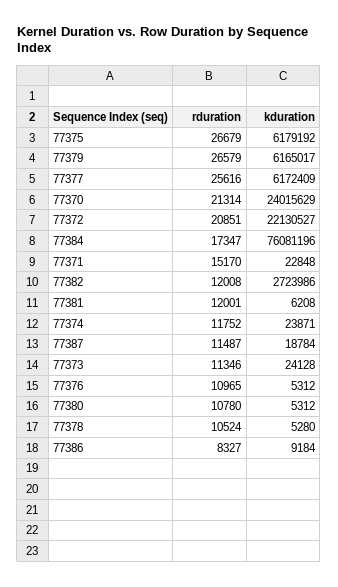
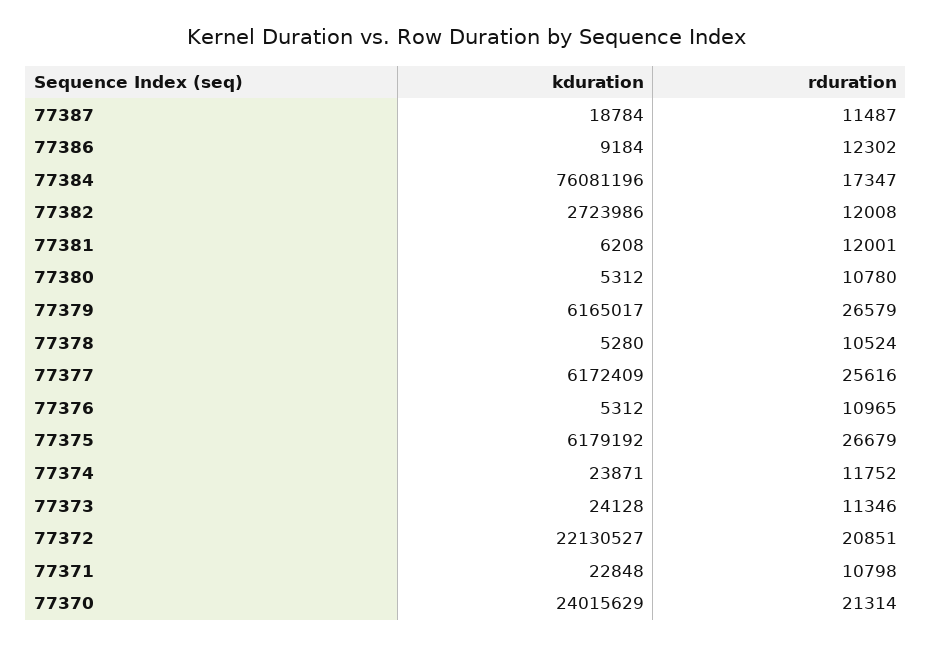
  {
    "rduration": {
      "77375": 26679,
      "77379": 26579,
      "77377": 25616,
      "77370": 21314,
      "77372": 20851,
      "77384": 17347,
-     "77371": 15170,
+     "77371": 10798,
      "77382": 12008,
      "77381": 12001,
      "77374": 11752,
      "77387": 11487,
      "77373": 11346,
      "77376": 10965,
      "77380": 10780,
      "77378": 10524,
-     "77386": 8327
+     "77386": 12302
    },
    "kduration": {
      "77375": 6179192,
      "77379": 6165017,
      "77377": 6172409,
      "77370": 24015629,
      "77372": 22130527,
      "77384": 76081196,
      "77371": 22848,
      "77382": 2723986,
      "77381": 6208,
      "77374": 23871,
      "77387": 18784,
      "77373": 24128,
      "77376": 5312,
      "77380": 5312,
      "77378": 5280,
      "77386": 9184
    }
  }

